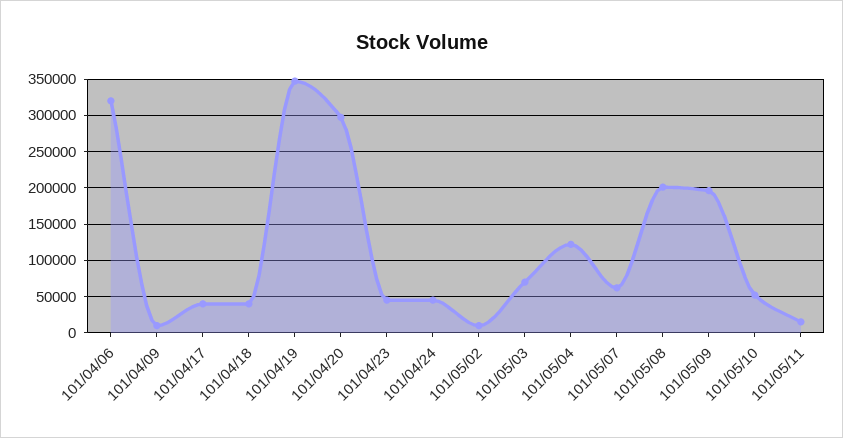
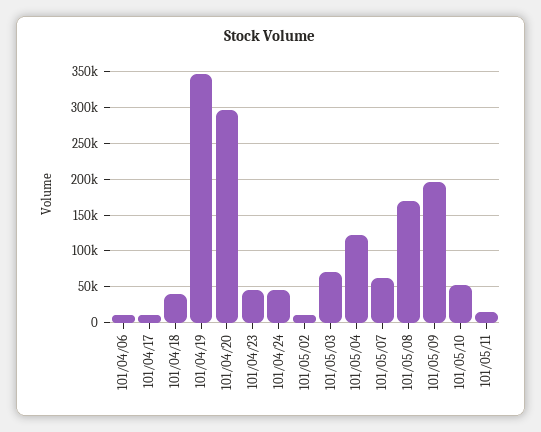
  {
-   "101/04/06": 320000,
+   "101/04/06": 10000,
-   "101/04/09": 10000,
-   "101/04/17": 40000,
+   "101/04/17": 10000,
    "101/04/18": 40000,
    "101/04/19": 350000,
    "101/04/20": 300000,
    "101/04/23": 50000,
    "101/04/24": 50000,
    "101/05/02": 10000,
    "101/05/03": 70000,
    "101/05/04": 120000,
    "101/05/07": 60000,
-   "101/05/08": 200000,
+   "101/05/08": 170000,
    "101/05/09": 200000,
    "101/05/10": 50000,
    "101/05/11": 20000
  }

